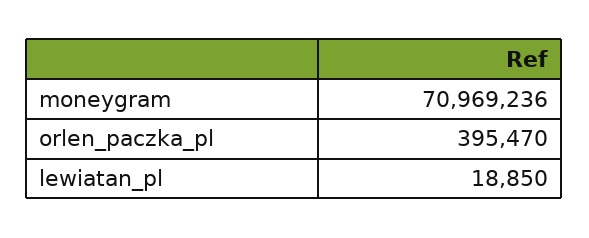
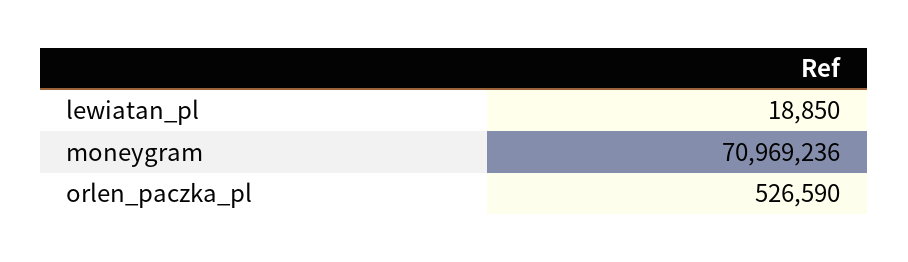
  {
    "moneygram": 70969236,
-   "orlen_paczka_pl": 395470,
+   "orlen_paczka_pl": 526590,
    "lewiatan_pl": 18850
  }

